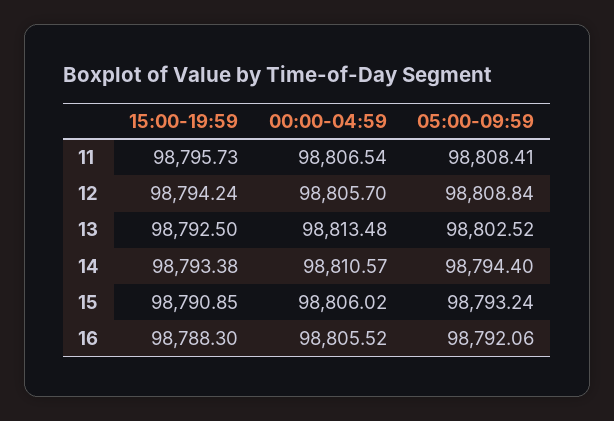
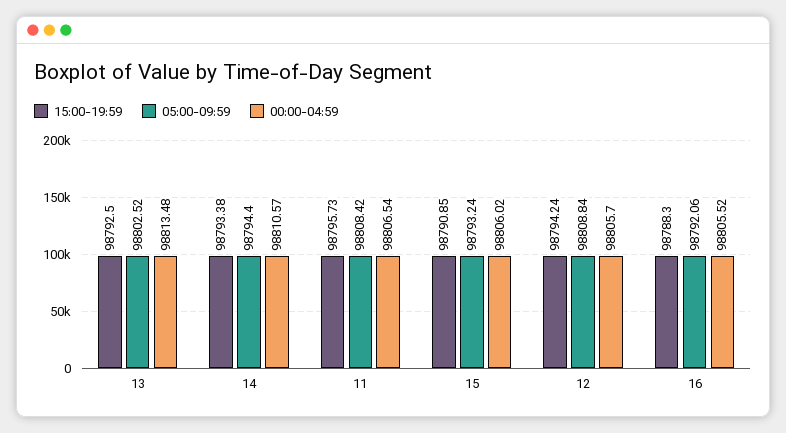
  {
    "15:00-19:59": {
      "11": 98795.73,
      "12": 98794.24,
      "13": 98792.5,
      "14": 98793.38,
      "15": 98790.85,
      "16": 98788.3
    },
    "00:00-04:59": {
      "11": 98806.54,
      "12": 98805.7,
      "13": 98813.48,
      "14": 98810.57,
      "15": 98806.02,
      "16": 98805.52
    },
    "05:00-09:59": {
-     "11": 98808.41,
+     "11": 98808.42,
      "12": 98808.84,
      "13": 98802.52,
      "14": 98794.4,
      "15": 98793.24,
      "16": 98792.06
    }
  }

